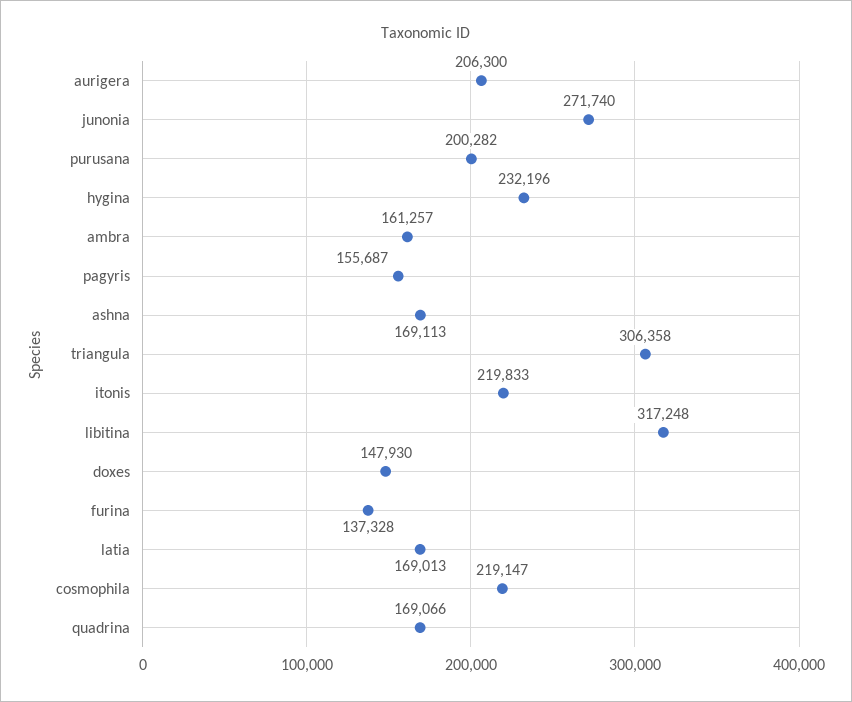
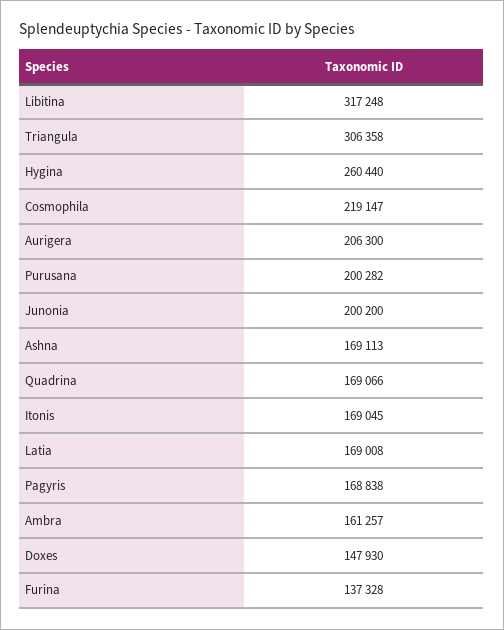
  {
    "aurigera": 206300,
-   "junonia": 271740,
+   "junonia": 200200,
    "purusana": 200282,
-   "hygina": 232196,
+   "hygina": 260440,
    "ambra": 161257,
-   "pagyris": 155687,
+   "pagyris": 168838,
    "ashna": 169113,
    "triangula": 306358,
-   "itonis": 219833,
+   "itonis": 169045,
    "libitina": 317248,
    "doxes": 147930,
    "furina": 137328,
-   "latia": 169013,
+   "latia": 169008,
    "cosmophila": 219147,
    "quadrina": 169066
  }

